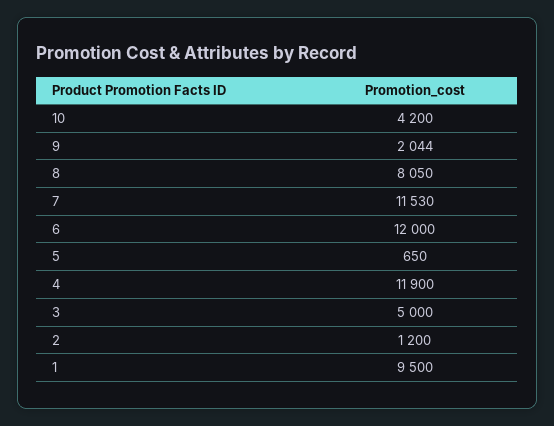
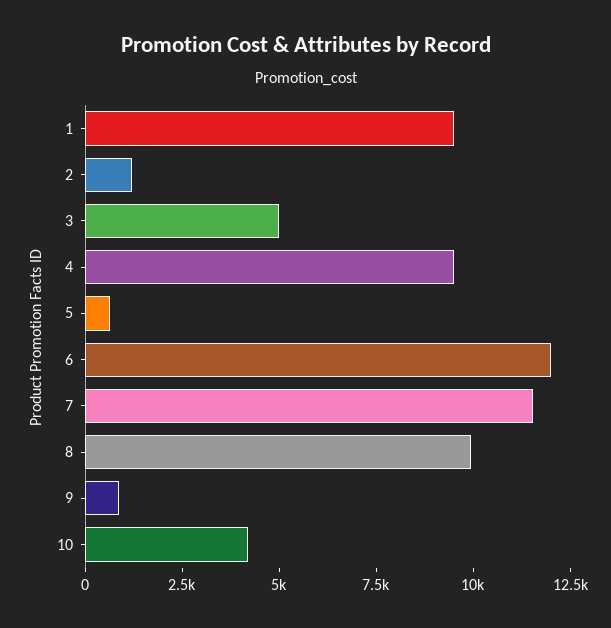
  {
    "10": 4200,
-   "9": 2044,
+   "9": 1000,
-   "8": 8050,
+   "8": 10000,
    "7": 11530,
    "6": 12000,
    "5": 650,
-   "4": 11900,
+   "4": 9500,
    "3": 5000,
    "2": 1200,
    "1": 9500
  }

